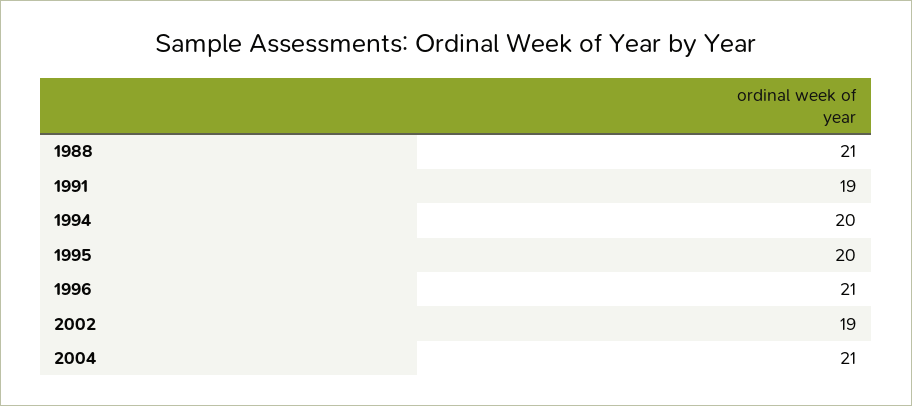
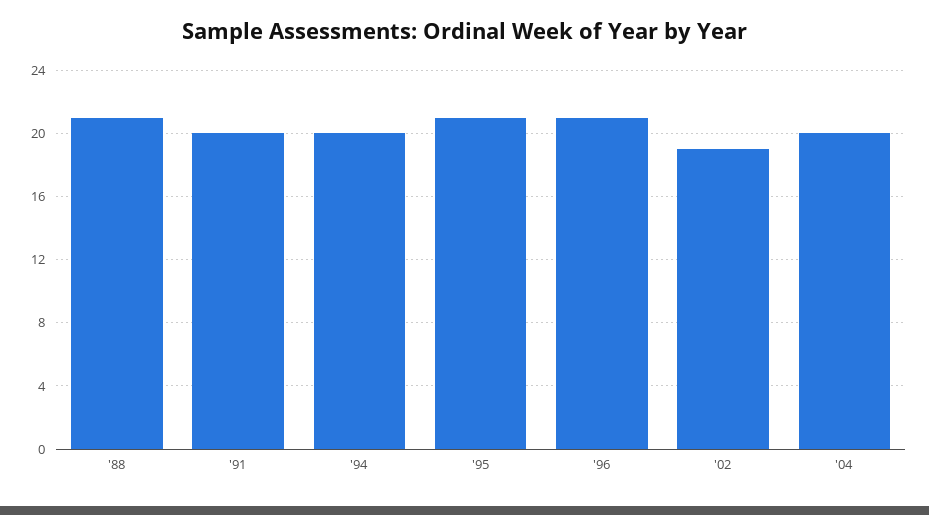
  {
    "1988": 21,
-   "1991": 19,
+   "1991": 20,
    "1994": 20,
-   "1995": 20,
+   "1995": 21,
    "1996": 21,
    "2002": 19,
-   "2004": 21
+   "2004": 20
  }

